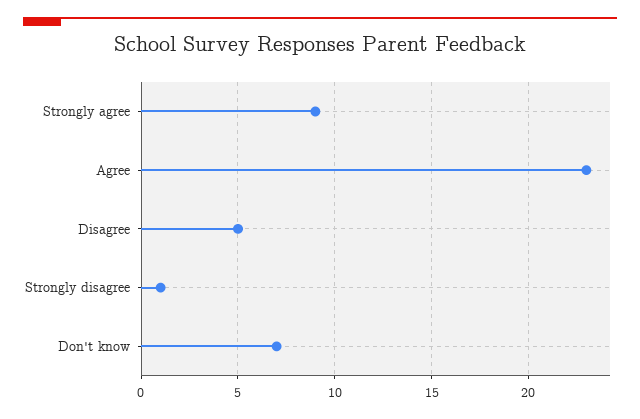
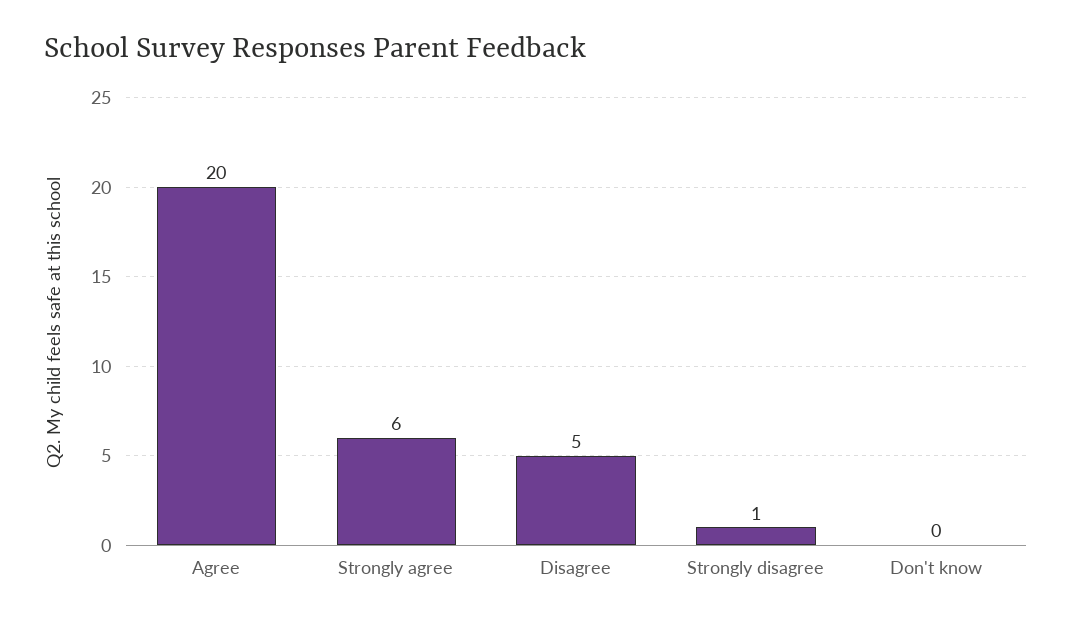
  {
-   "Strongly agree": 9,
+   "Strongly agree": 6,
-   "Agree": 23,
+   "Agree": 20,
    "Disagree": 5,
    "Strongly disagree": 1,
-   "Don't know": 7
+   "Don't know": 0
  }

